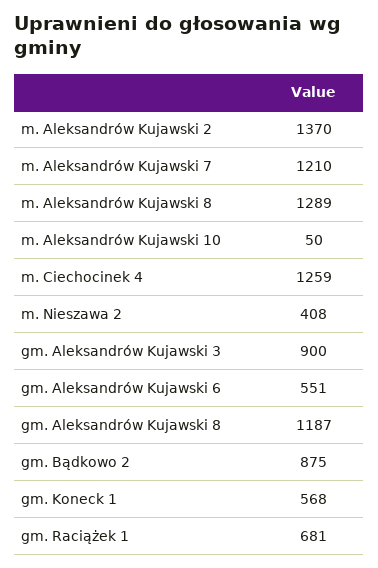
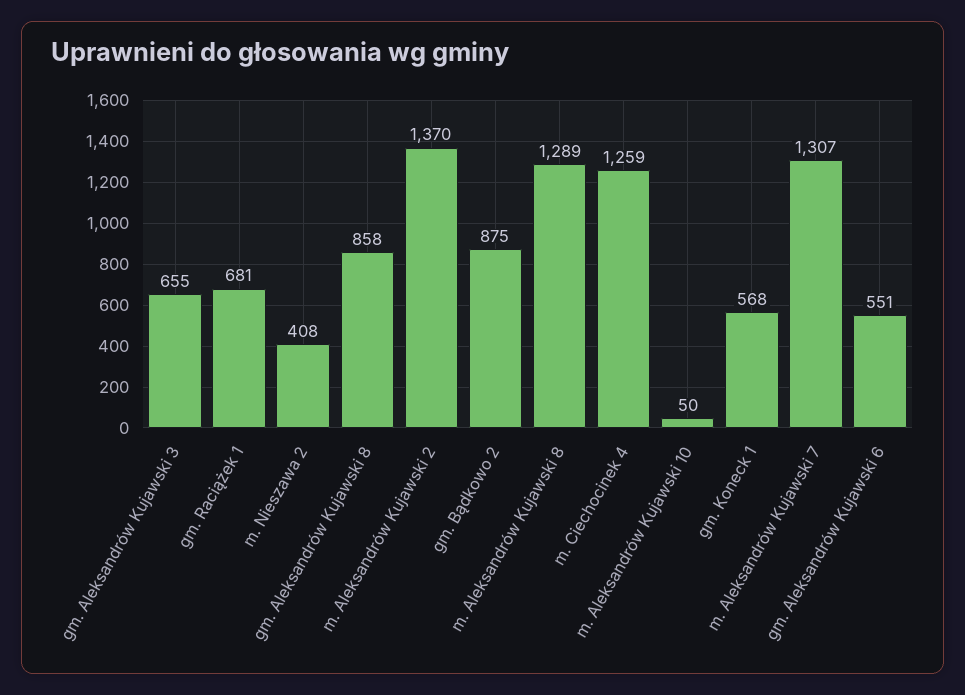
  {
    "m. Aleksandrów Kujawski 2": 1370,
-   "m. Aleksandrów Kujawski 7": 1210,
+   "m. Aleksandrów Kujawski 7": 1307,
    "m. Aleksandrów Kujawski 8": 1289,
    "m. Aleksandrów Kujawski 10": 50,
    "m. Ciechocinek 4": 1259,
    "m. Nieszawa 2": 408,
-   "gm. Aleksandrów Kujawski 3": 900,
+   "gm. Aleksandrów Kujawski 3": 655,
    "gm. Aleksandrów Kujawski 6": 551,
-   "gm. Aleksandrów Kujawski 8": 1187,
+   "gm. Aleksandrów Kujawski 8": 858,
    "gm. Bądkowo 2": 875,
    "gm. Koneck 1": 568,
    "gm. Raciążek 1": 681
  }

